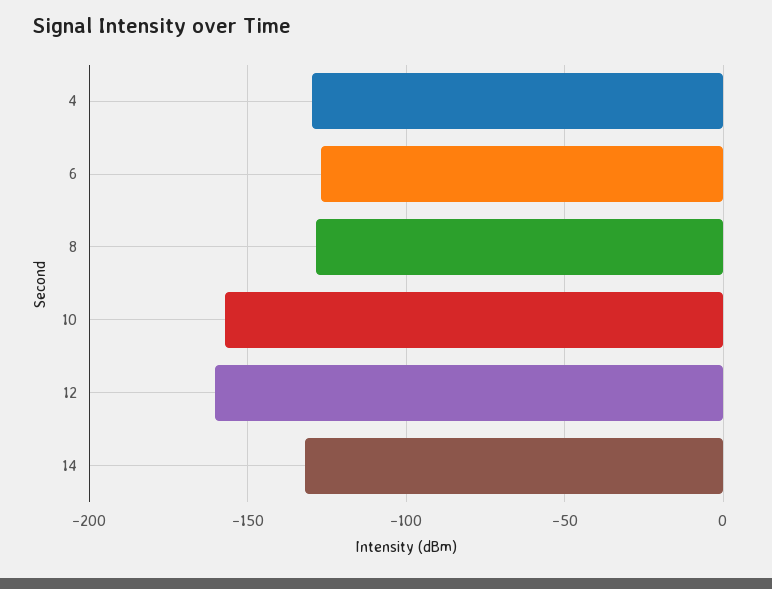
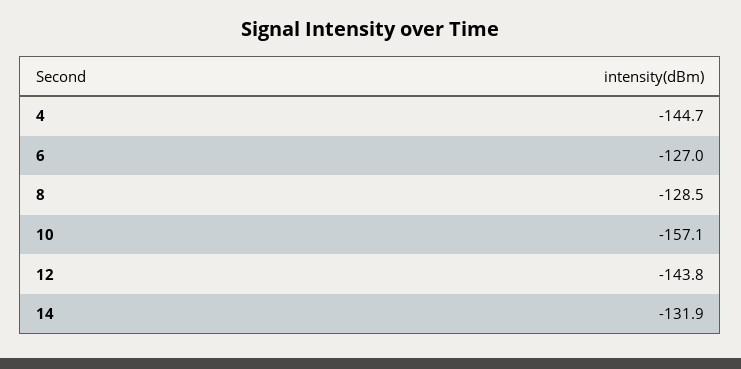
  {
-   "4": -130,
+   "4": -144.7,
    "6": -127,
    "8": -128.5,
    "10": -157.1,
-   "12": -160,
+   "12": -143.8,
    "14": -131.9
  }

